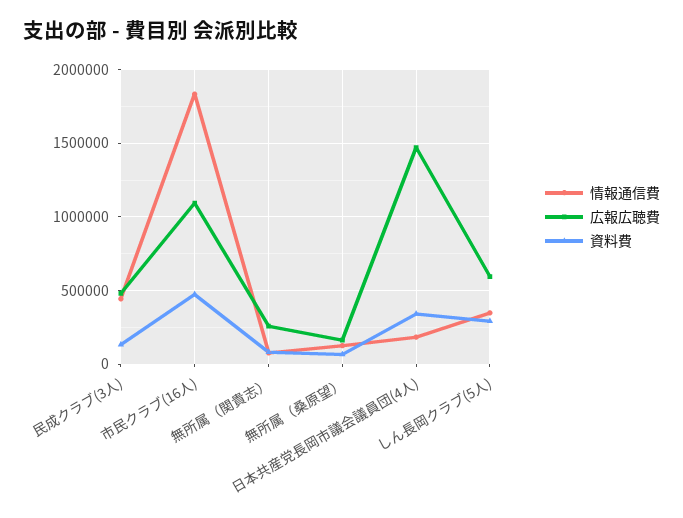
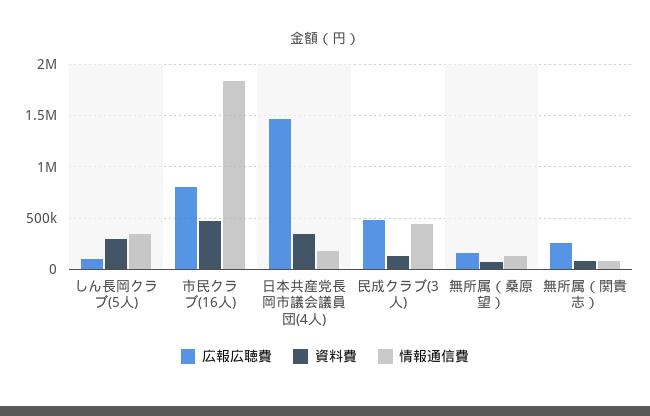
  {
    "情報通信費": {
      "民成クラブ(3人)": 450000,
      "市民クラブ(16人)": 1850000,
      "無所属（関貴志）": 100000,
      "無所属（桑原望）": 150000,
      "日本共産党長岡市議会議員団(4人)": 200000,
      "しん長岡クラブ(5人)": 350000
    },
    "広報広聴費": {
      "民成クラブ(3人)": 500000,
-     "市民クラブ(16人)": 1100000,
+     "市民クラブ(16人)": 800000,
      "無所属（関貴志）": 250000,
      "無所属（桑原望）": 150000,
      "日本共産党長岡市議会議員団(4人)": 1450000,
-     "しん長岡クラブ(5人)": 600000
+     "しん長岡クラブ(5人)": 100000
    },
    "資料費": {
      "民成クラブ(3人)": 150000,
      "市民クラブ(16人)": 450000,
      "無所属（関貴志）": 100000,
      "無所属（桑原望）": 50000,
      "日本共産党長岡市議会議員団(4人)": 350000,
      "しん長岡クラブ(5人)": 300000
    }
  }

